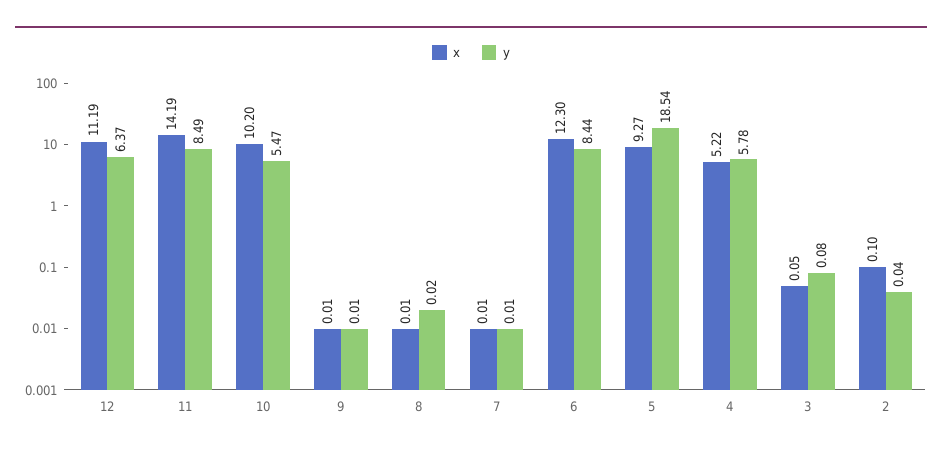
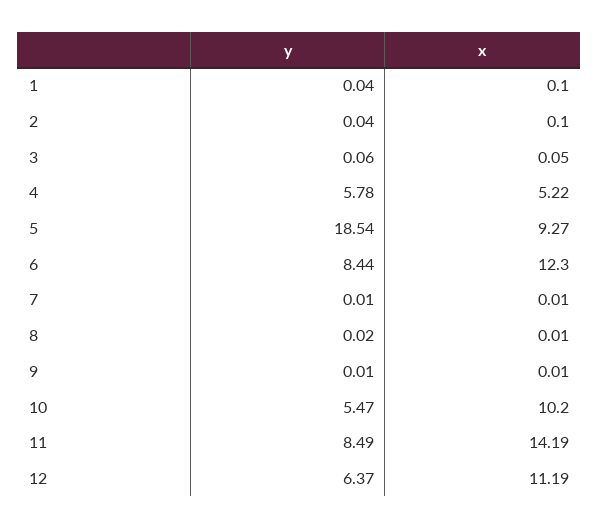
  {
    "x": {
      "12": 11.19,
      "11": 14.19,
      "10": 10.2,
      "9": 0.01,
      "8": 0.01,
      "7": 0.01,
      "6": 12.3,
      "5": 9.27,
      "4": 5.22,
      "3": 0.05,
-     "2": 0.1
+     "2": 0.1,
+     "1": 0.1
    },
    "y": {
      "12": 6.37,
      "11": 8.49,
      "10": 5.47,
      "9": 0.01,
      "8": 0.02,
      "7": 0.01,
      "6": 8.44,
      "5": 18.54,
      "4": 5.78,
-     "3": 0.08,
+     "3": 0.06,
-     "2": 0.04
+     "2": 0.04,
+     "1": 0.04
    }
  }

